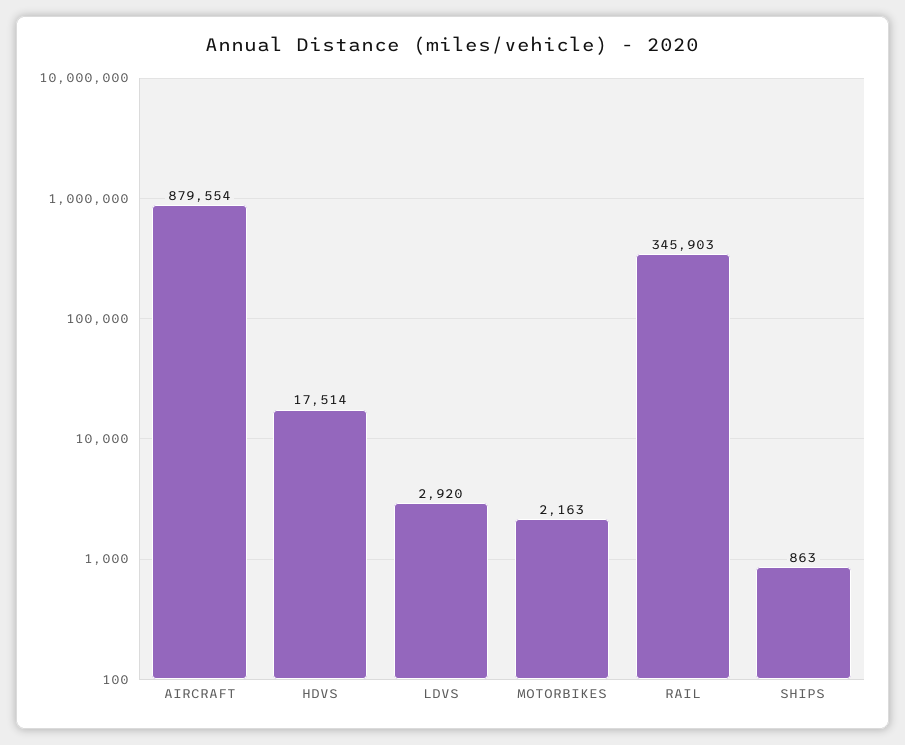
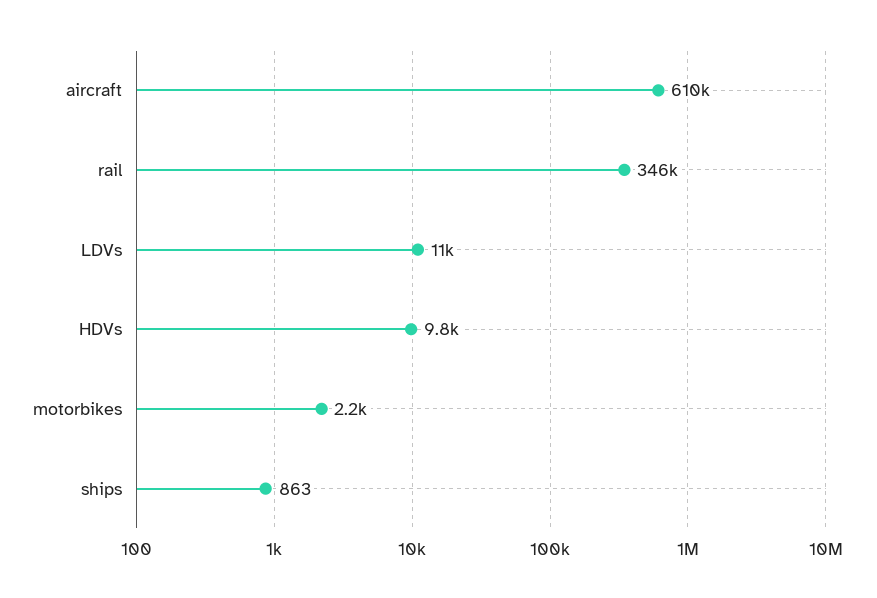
  {
-   "AIRCRAFT": 879554,
+   "AIRCRAFT": 610000,
-   "HDVS": 17514,
+   "HDVS": 9800,
-   "LDVS": 2920,
+   "LDVS": 11000,
    "MOTORBIKES": 2163,
    "RAIL": 345903,
    "SHIPS": 863
  }

